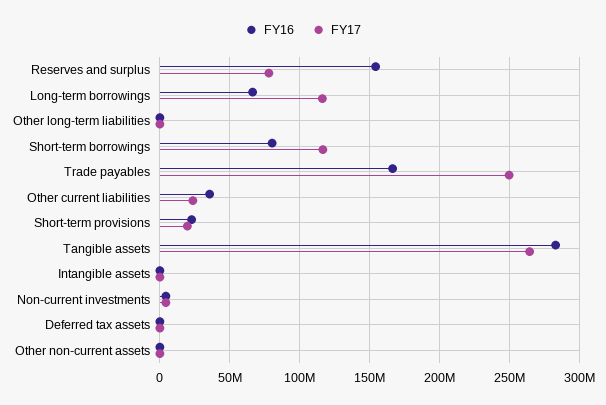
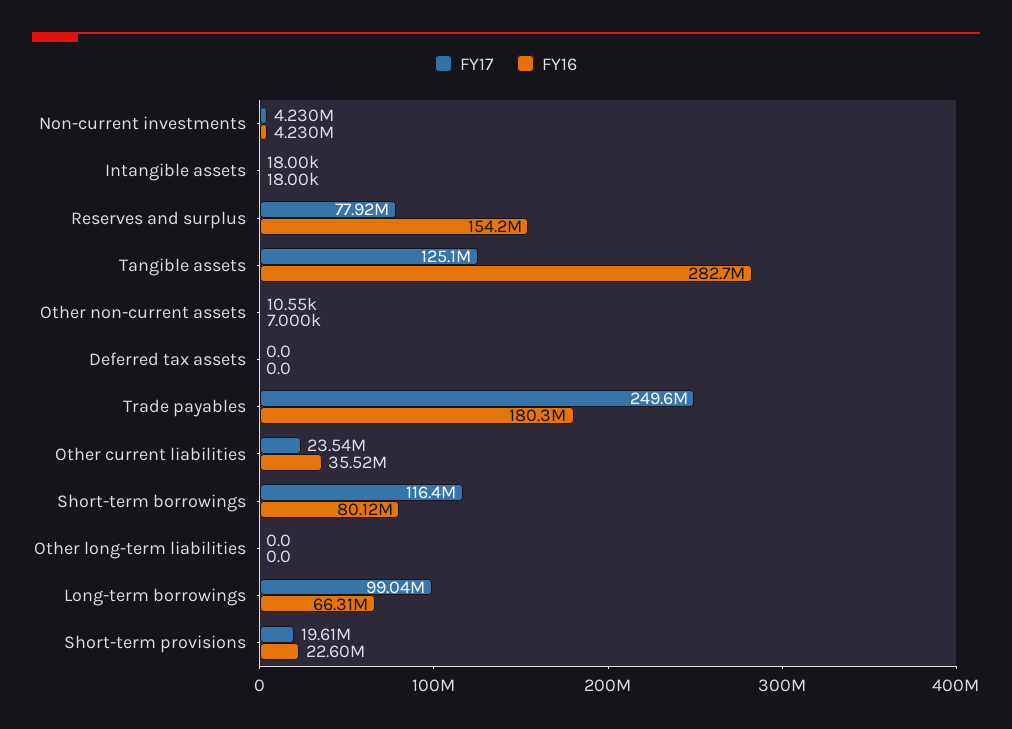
  {
    "FY16": {
      "Reserves and surplus": 154200000,
      "Long-term borrowings": 66310000,
      "Other long-term liabilities": 0,
      "Short-term borrowings": 80120000,
-     "Trade payables": 165000000,
+     "Trade payables": 180300000,
      "Other current liabilities": 35520000,
      "Short-term provisions": 22600000,
      "Tangible assets": 282700000,
      "Intangible assets": 18000,
      "Non-current investments": 4230000,
      "Deferred tax assets": 0,
      "Other non-current assets": 7000
    },
    "FY17": {
      "Reserves and surplus": 77920000,
-     "Long-term borrowings": 115000000,
+     "Long-term borrowings": 99040000,
      "Other long-term liabilities": 0,
      "Short-term borrowings": 116400000,
      "Trade payables": 249600000,
      "Other current liabilities": 23540000,
      "Short-term provisions": 19610000,
-     "Tangible assets": 265000000,
+     "Tangible assets": 125100000,
      "Intangible assets": 18000,
      "Non-current investments": 4230000,
      "Deferred tax assets": 0,
      "Other non-current assets": 10550
    }
  }

